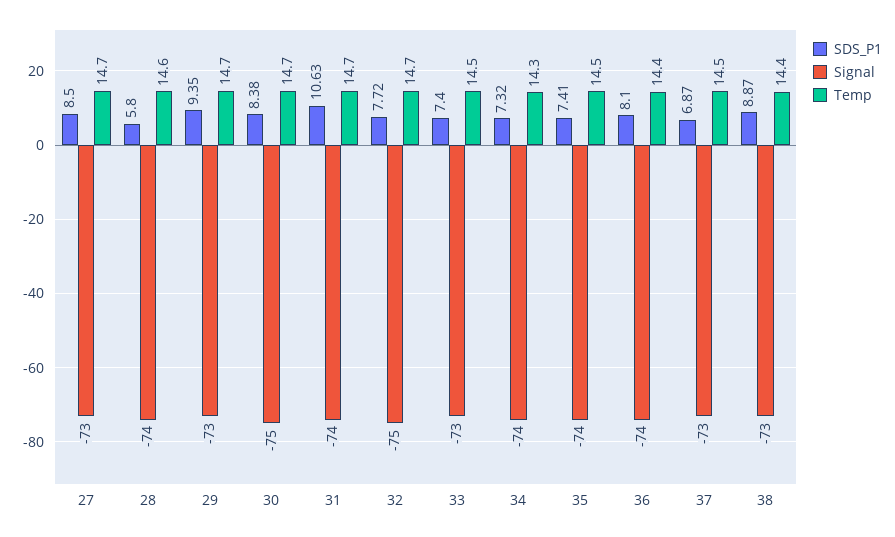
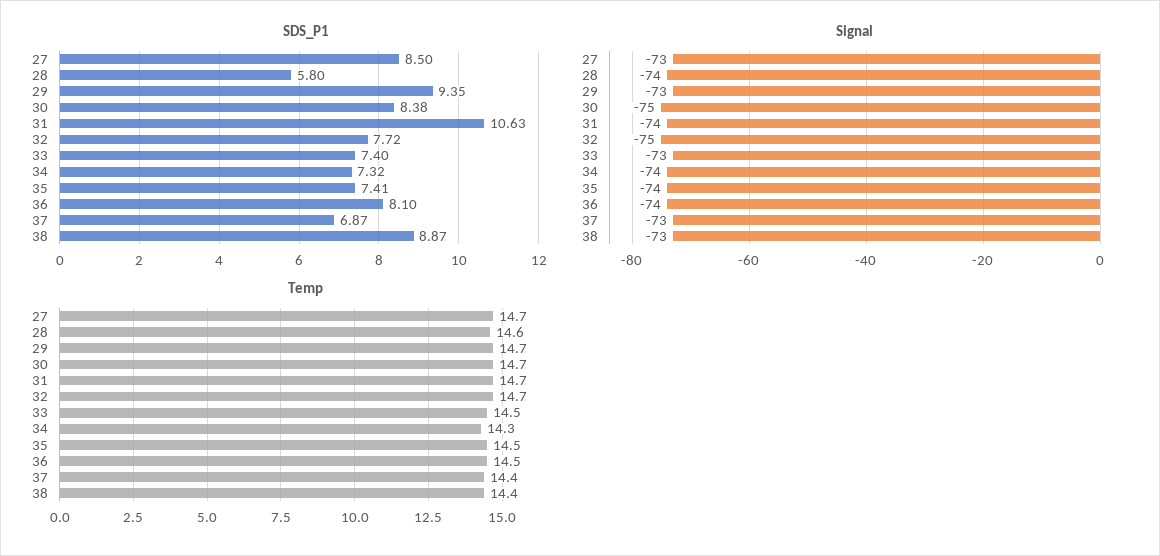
  {
    "SDS_P1": {
      "27": 8.5,
      "28": 5.8,
      "29": 9.35,
      "30": 8.38,
      "31": 10.63,
      "32": 7.72,
      "33": 7.4,
      "34": 7.32,
      "35": 7.41,
      "36": 8.1,
      "37": 6.87,
      "38": 8.87
    },
    "Signal": {
      "27": -73,
      "28": -74,
      "29": -73,
      "30": -75,
      "31": -74,
      "32": -75,
      "33": -73,
      "34": -74,
      "35": -74,
      "36": -74,
      "37": -73,
      "38": -73
    },
    "Temp": {
      "27": 14.7,
      "28": 14.6,
      "29": 14.7,
      "30": 14.7,
      "31": 14.7,
      "32": 14.7,
      "33": 14.5,
      "34": 14.3,
      "35": 14.5,
-     "36": 14.4,
+     "36": 14.5,
-     "37": 14.5,
+     "37": 14.4,
      "38": 14.4
    }
  }

